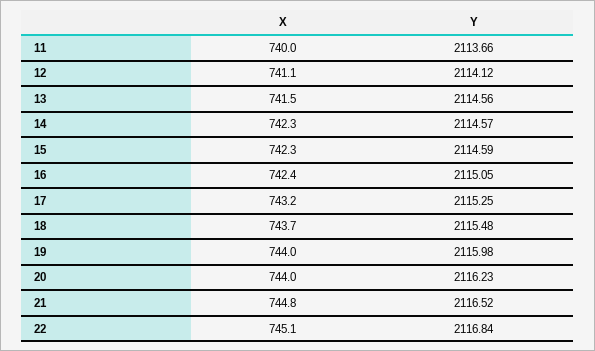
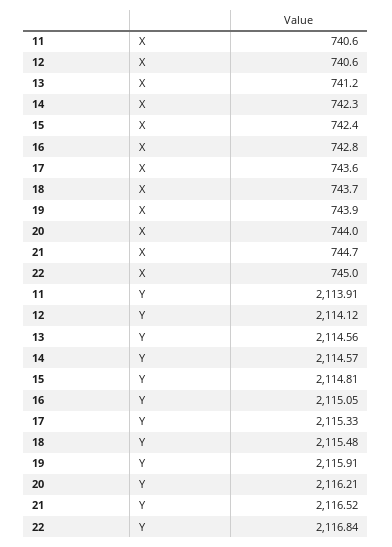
  {
    "X": {
-     "11": 740,
+     "11": 740.6,
-     "12": 741.1,
+     "12": 740.6,
-     "13": 741.5,
+     "13": 741.2,
      "14": 742.3,
-     "15": 742.3,
+     "15": 742.4,
-     "16": 742.4,
+     "16": 742.8,
-     "17": 743.2,
+     "17": 743.6,
      "18": 743.7,
-     "19": 744,
+     "19": 743.9,
      "20": 744,
-     "21": 744.8,
+     "21": 744.7,
-     "22": 745.1
+     "22": 745
    },
    "Y": {
-     "11": 2113.66,
+     "11": 2113.91,
      "12": 2114.12,
      "13": 2114.56,
      "14": 2114.57,
-     "15": 2114.59,
+     "15": 2114.81,
      "16": 2115.05,
-     "17": 2115.25,
+     "17": 2115.33,
      "18": 2115.48,
-     "19": 2115.98,
+     "19": 2115.91,
-     "20": 2116.23,
+     "20": 2116.21,
      "21": 2116.52,
      "22": 2116.84
    }
  }

